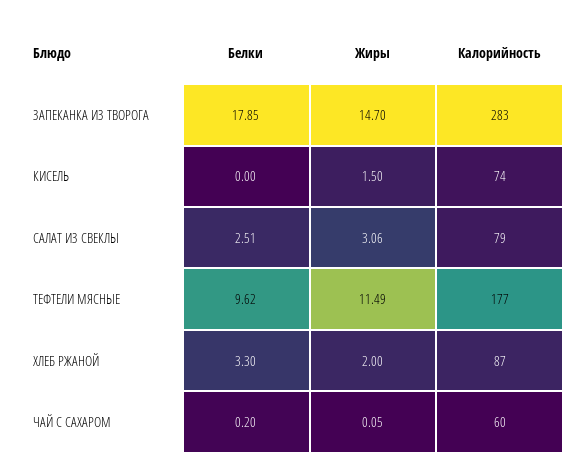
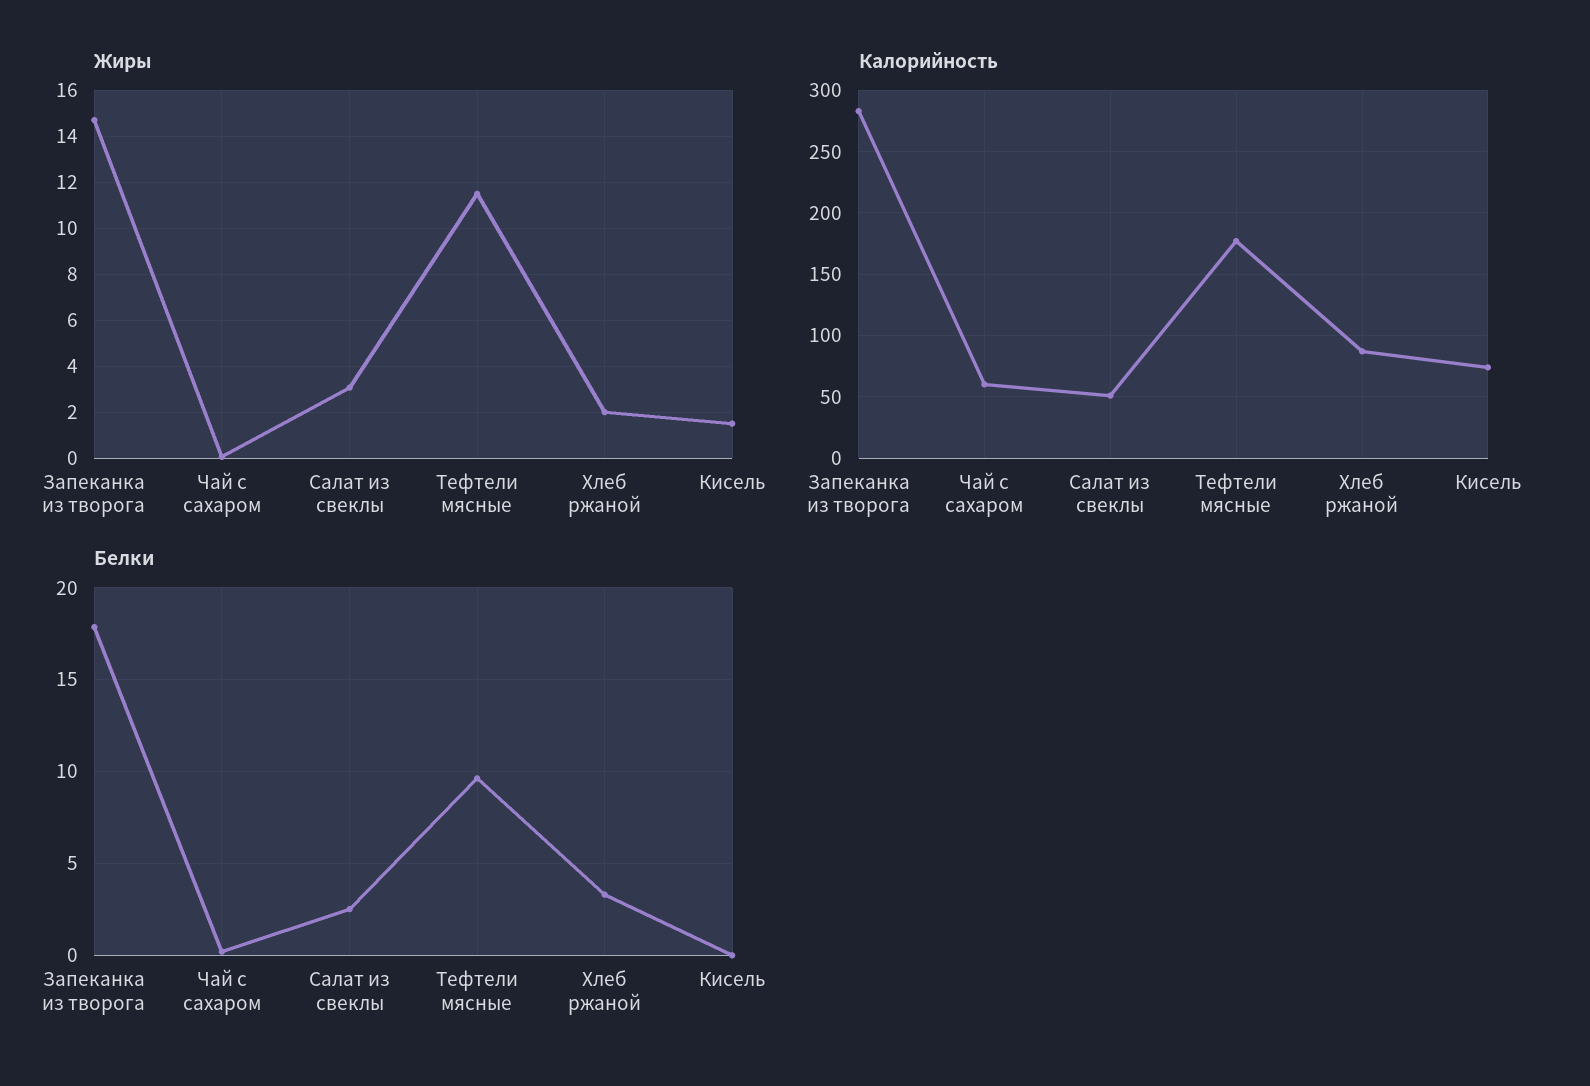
  {
    "Белки": {
      "ЗАПЕКАНКА ИЗ ТВОРОГА": 17.85,
      "КИСЕЛЬ": 0,
      "САЛАТ ИЗ СВЕКЛЫ": 2.51,
      "ТЕФТЕЛИ МЯСНЫЕ": 9.62,
      "ХЛЕБ РЖАНОЙ": 3.3,
      "ЧАЙ С САХАРОМ": 0.2
    },
    "Жиры": {
      "ЗАПЕКАНКА ИЗ ТВОРОГА": 14.7,
      "КИСЕЛЬ": 1.5,
      "САЛАТ ИЗ СВЕКЛЫ": 3.06,
      "ТЕФТЕЛИ МЯСНЫЕ": 11.49,
      "ХЛЕБ РЖАНОЙ": 2,
      "ЧАЙ С САХАРОМ": 0.05
    },
    "Калорийность": {
      "ЗАПЕКАНКА ИЗ ТВОРОГА": 283,
      "КИСЕЛЬ": 74,
-     "САЛАТ ИЗ СВЕКЛЫ": 79,
+     "САЛАТ ИЗ СВЕКЛЫ": 50,
      "ТЕФТЕЛИ МЯСНЫЕ": 177,
      "ХЛЕБ РЖАНОЙ": 87,
      "ЧАЙ С САХАРОМ": 60
    }
  }

